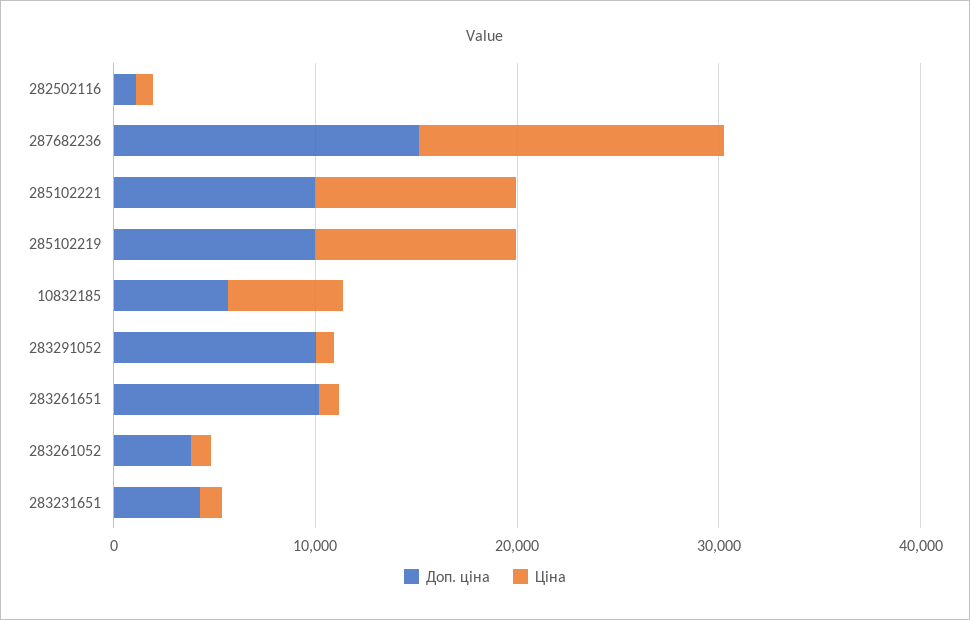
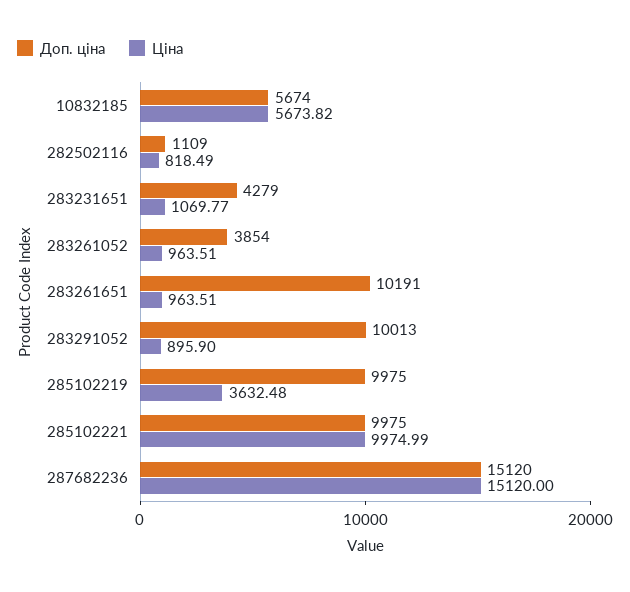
  {
    "Доп. ціна": {
      "282502116": 1109,
      "287682236": 15120,
      "285102221": 9975,
      "285102219": 9975,
      "10832185": 5674,
      "283291052": 10013,
      "283261651": 10191,
      "283261052": 3854,
      "283231651": 4279
    },
    "Ціна": {
      "282502116": 818.49,
      "287682236": 15120,
      "285102221": 9974.99,
-     "285102219": 10000,
+     "285102219": 3632.48,
      "10832185": 5673.82,
      "283291052": 895.9,
      "283261651": 963.51,
      "283261052": 963.51,
      "283231651": 1069.77
    }
  }

